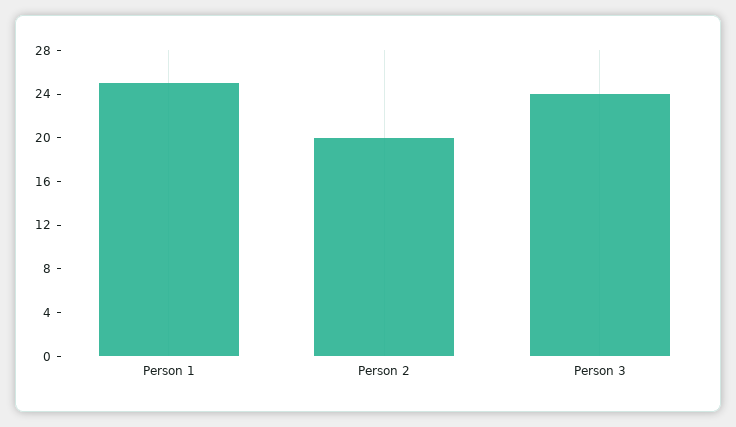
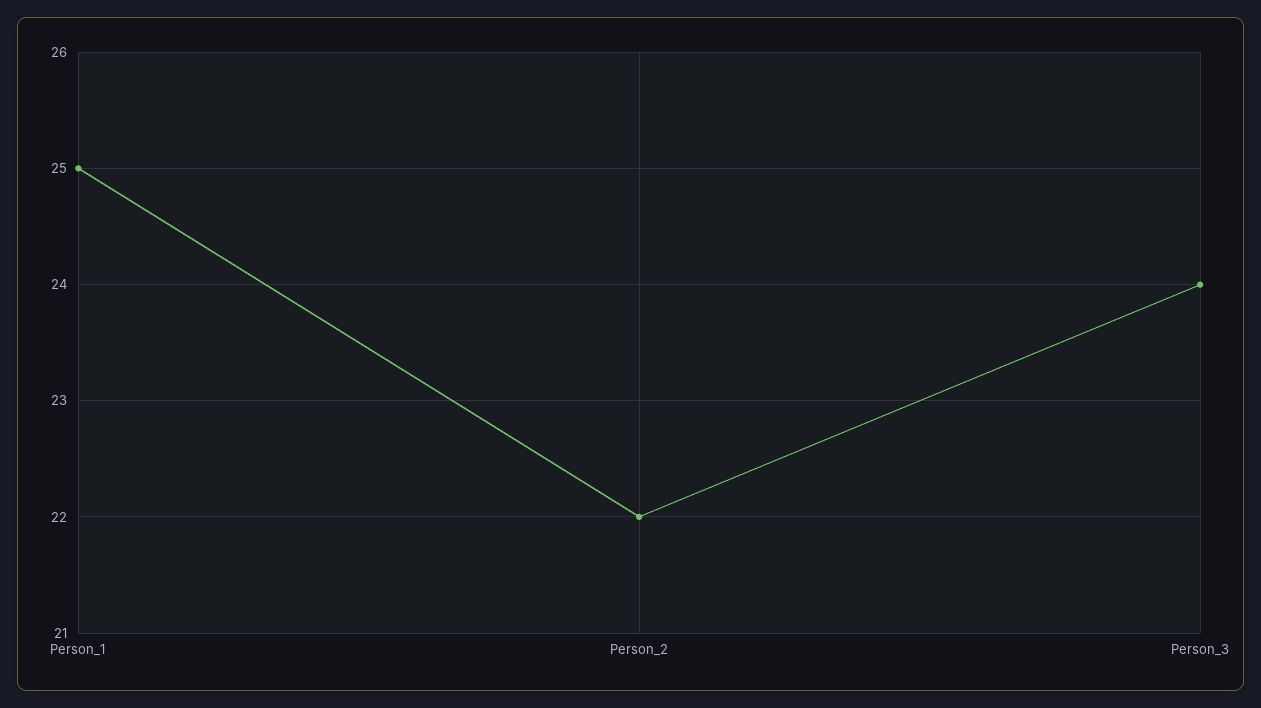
  {
    "Person 1": 25,
-   "Person 2": 20,
+   "Person 2": 22,
    "Person 3": 24
  }

